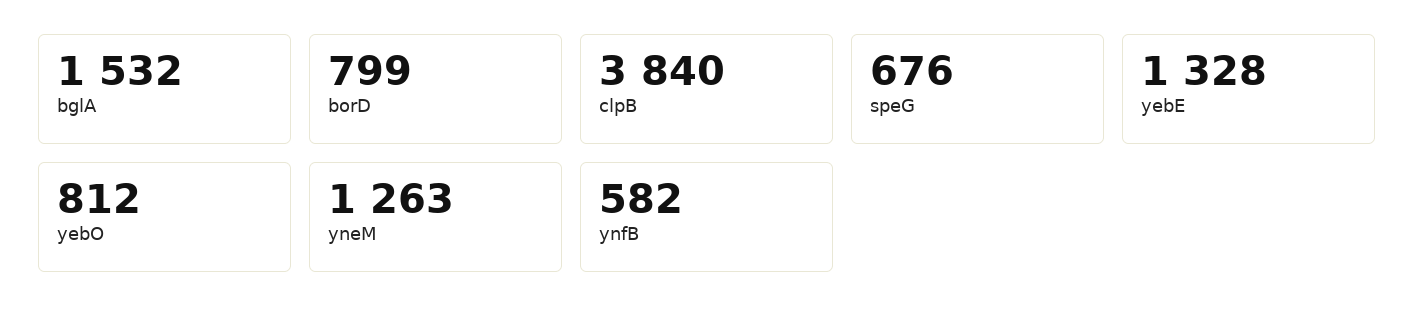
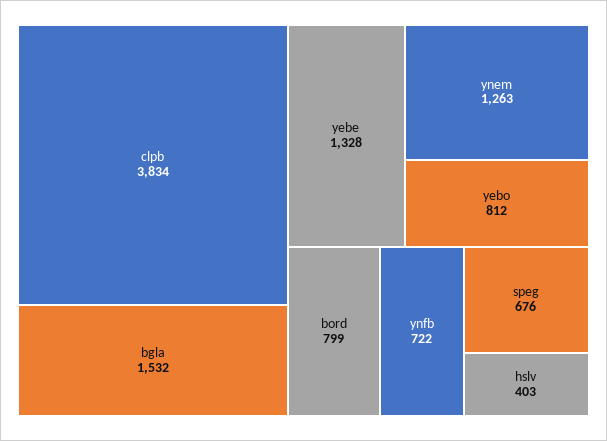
  {
    "bglA": 1532,
    "borD": 799,
-   "clpB": 3840,
+   "clpB": 3834,
    "speG": 676,
    "yebE": 1328,
    "yebO": 812,
    "yneM": 1263,
-   "ynfB": 582
+   "ynfB": 722,
+   "hslv": 403
  }

